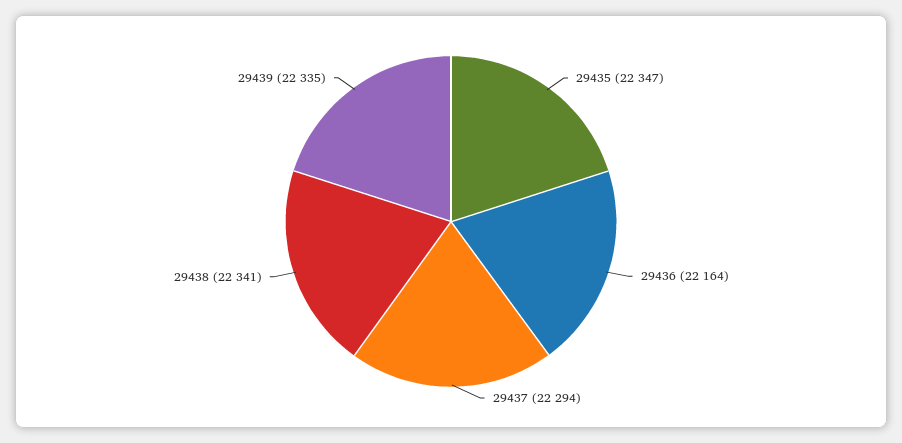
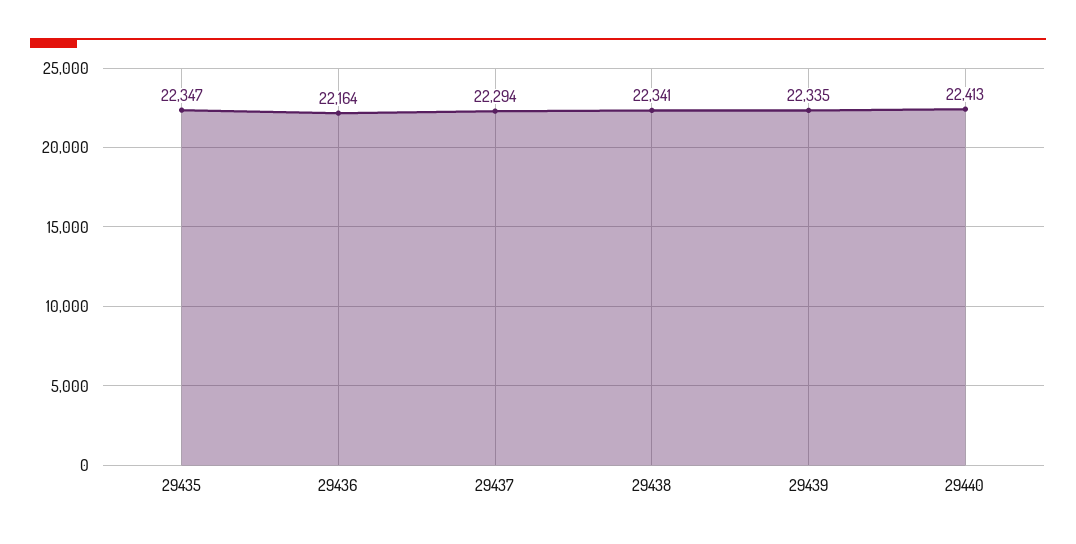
  {
    "29435": 22347,
    "29436": 22164,
    "29437": 22294,
    "29438": 22341,
-   "29439": 22335
+   "29439": 22335,
+   "29440": 22413
  }

